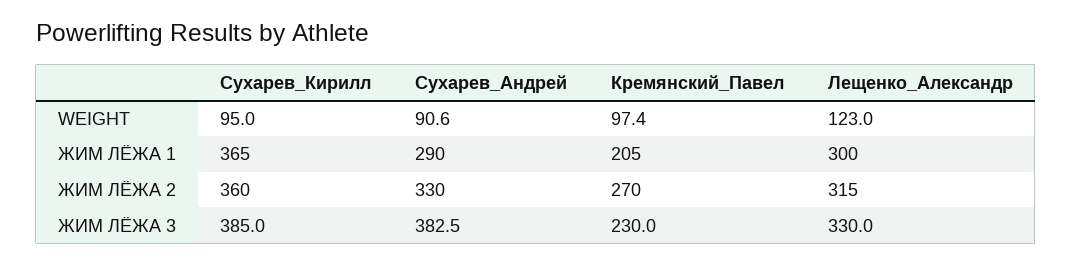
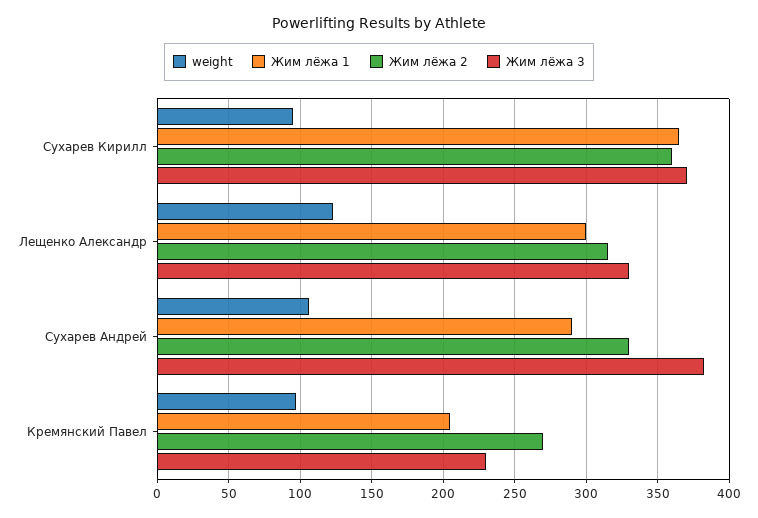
  {
    "WEIGHT": {
      "Сухарев_Кирилл": 95,
-     "Сухарев_Андрей": 90.6,
+     "Сухарев_Андрей": 105,
      "Кремянский_Павел": 97.4,
      "Лещенко_Александр": 123
    },
    "ЖИМ ЛЁЖА 1": {
      "Сухарев_Кирилл": 365,
      "Сухарев_Андрей": 290,
      "Кремянский_Павел": 205,
      "Лещенко_Александр": 300
    },
    "ЖИМ ЛЁЖА 2": {
      "Сухарев_Кирилл": 360,
      "Сухарев_Андрей": 330,
      "Кремянский_Павел": 270,
      "Лещенко_Александр": 315
    },
    "ЖИМ ЛЁЖА 3": {
-     "Сухарев_Кирилл": 385,
+     "Сухарев_Кирилл": 370,
      "Сухарев_Андрей": 382.5,
      "Кремянский_Павел": 230,
      "Лещенко_Александр": 330
    }
  }

